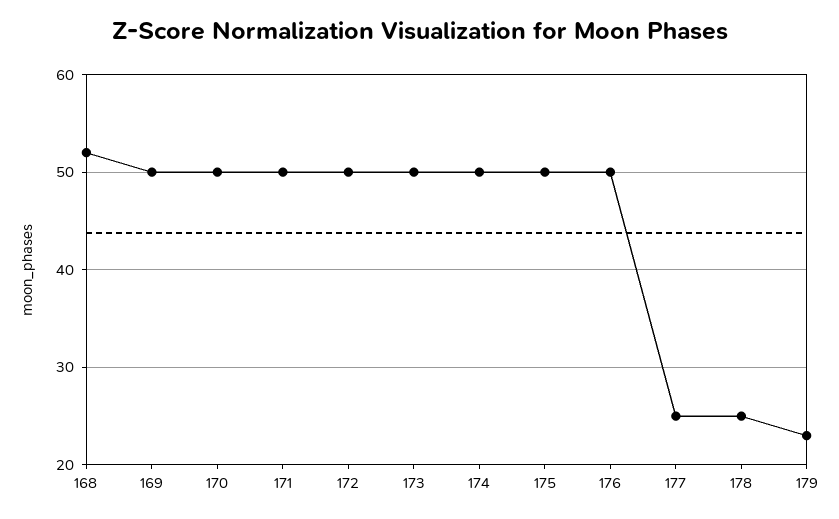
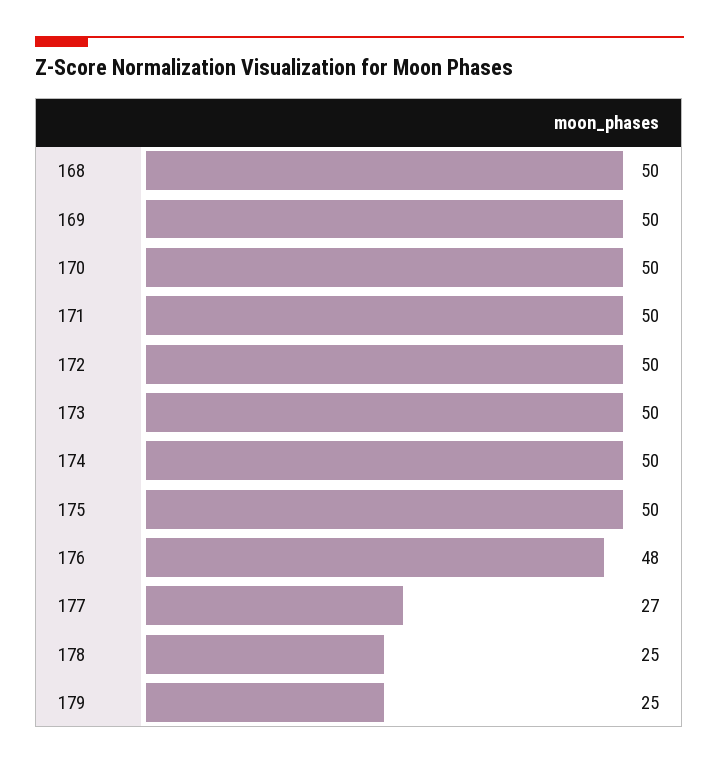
  {
-   "168": 52,
+   "168": 50,
    "169": 50,
    "170": 50,
    "171": 50,
    "172": 50,
    "173": 50,
    "174": 50,
    "175": 50,
-   "176": 50,
+   "176": 48,
-   "177": 25,
+   "177": 27,
    "178": 25,
-   "179": 23
+   "179": 25
  }

